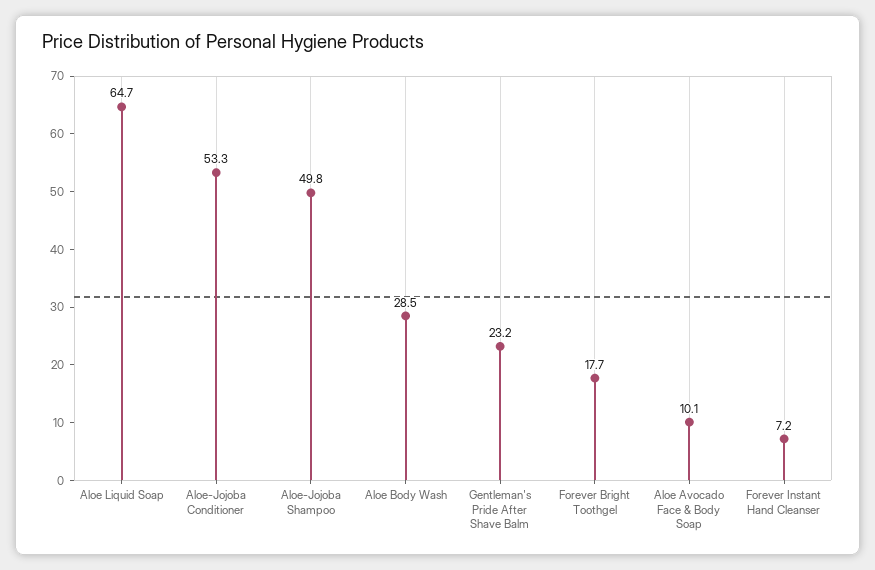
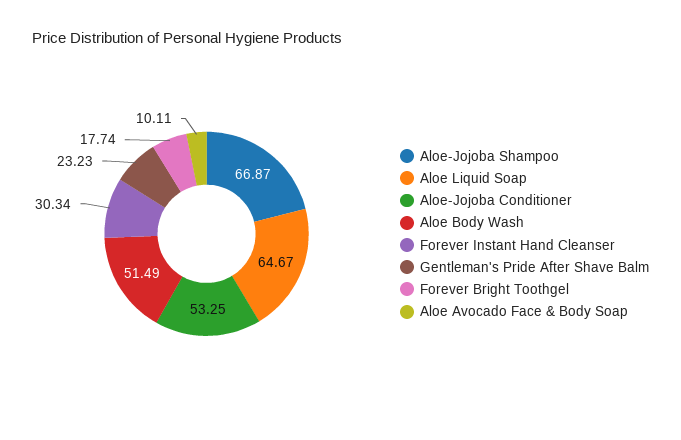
  {
    "Aloe Liquid Soap": 64.67,
    "Aloe-Jojoba Conditioner": 53.25,
-   "Aloe-Jojoba Shampoo": 49.8,
+   "Aloe-Jojoba Shampoo": 66.87,
-   "Aloe Body Wash": 28.5,
+   "Aloe Body Wash": 51.49,
    "Gentleman's Pride After Shave Balm": 23.23,
    "Forever Bright Toothgel": 17.74,
    "Aloe Avocado Face & Body Soap": 10.11,
-   "Forever Instant Hand Cleanser": 7.2
+   "Forever Instant Hand Cleanser": 30.34
  }

